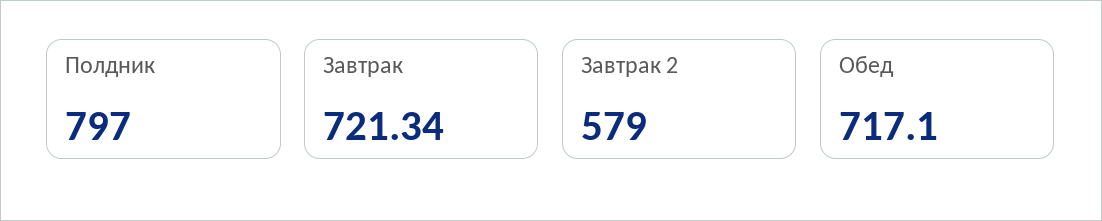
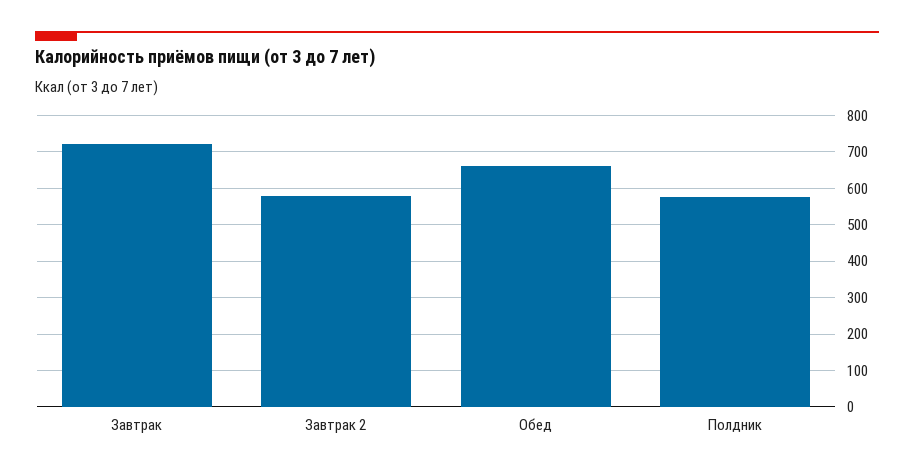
  {
-   "Полдник": 797,
+   "Полдник": 580,
    "Завтрак": 721.34,
    "Завтрак 2": 579,
-   "Обед": 717.1
+   "Обед": 660
  }

